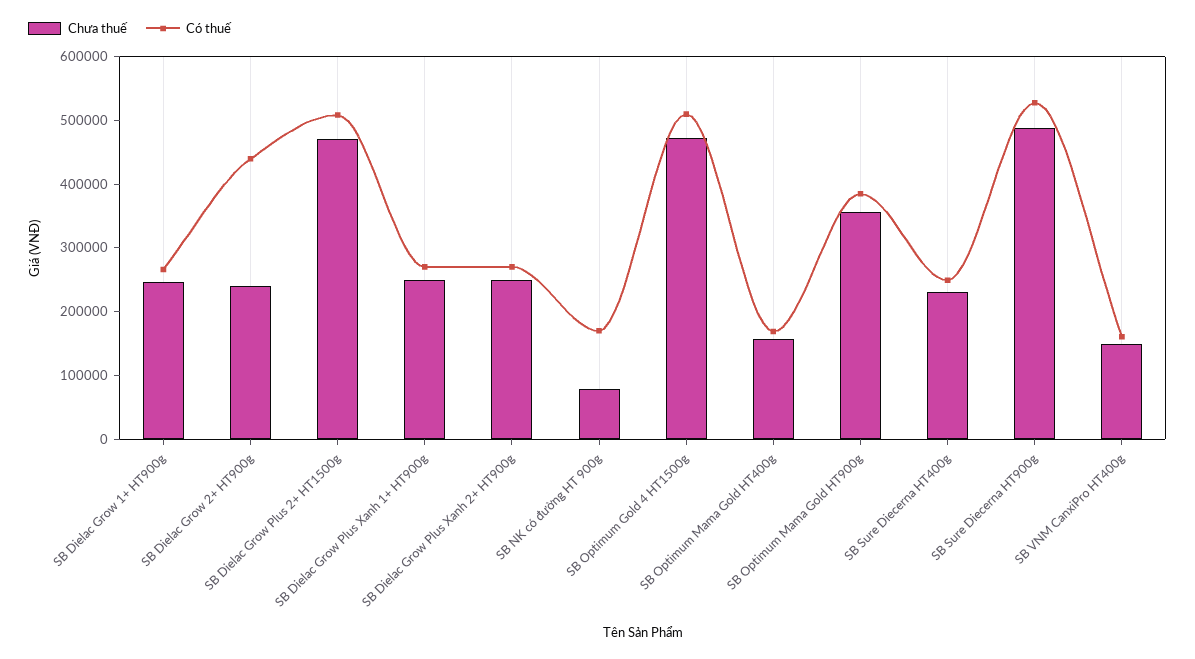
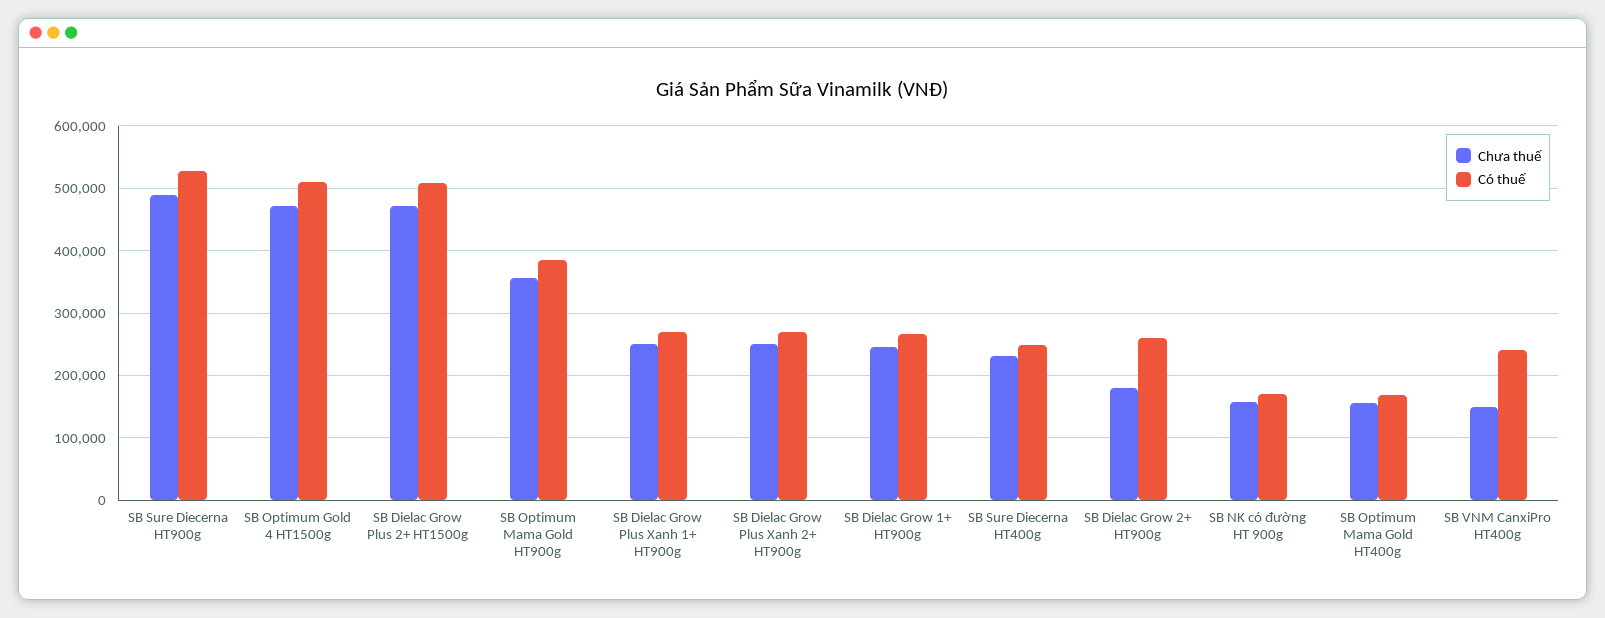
  {
    "Chưa thuế": {
      "SB Dielac Grow 1+ HT900g": 250000,
-     "SB Dielac Grow 2+ HT900g": 240000,
+     "SB Dielac Grow 2+ HT900g": 180000,
      "SB Dielac Grow Plus 2+ HT1500g": 470000,
      "SB Dielac Grow Plus Xanh 1+ HT900g": 250000,
      "SB Dielac Grow Plus Xanh 2+ HT900g": 250000,
-     "SB NK có đường HT 900g": 80000,
+     "SB NK có đường HT 900g": 160000,
      "SB Optimum Gold 4 HT1500g": 470000,
      "SB Optimum Mama Gold HT400g": 160000,
      "SB Optimum Mama Gold HT900g": 360000,
      "SB Sure Diecerna HT400g": 230000,
      "SB Sure Diecerna HT900g": 490000,
      "SB VNM CanxiPro HT400g": 150000
    },
    "Có thuế": {
      "SB Dielac Grow 1+ HT900g": 270000,
-     "SB Dielac Grow 2+ HT900g": 440000,
+     "SB Dielac Grow 2+ HT900g": 260000,
      "SB Dielac Grow Plus 2+ HT1500g": 510000,
      "SB Dielac Grow Plus Xanh 1+ HT900g": 270000,
      "SB Dielac Grow Plus Xanh 2+ HT900g": 270000,
      "SB NK có đường HT 900g": 170000,
      "SB Optimum Gold 4 HT1500g": 510000,
      "SB Optimum Mama Gold HT400g": 170000,
      "SB Optimum Mama Gold HT900g": 390000,
      "SB Sure Diecerna HT400g": 250000,
      "SB Sure Diecerna HT900g": 530000,
-     "SB VNM CanxiPro HT400g": 160000
+     "SB VNM CanxiPro HT400g": 240000
    }
  }

